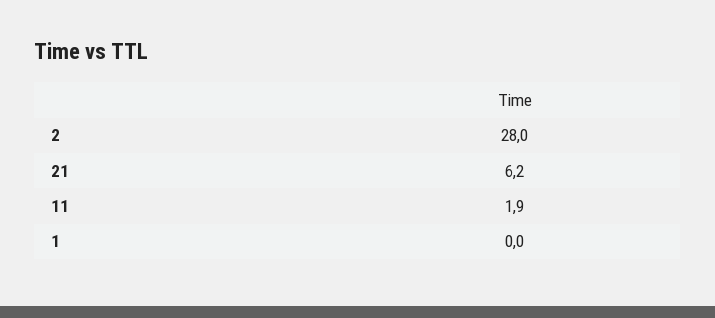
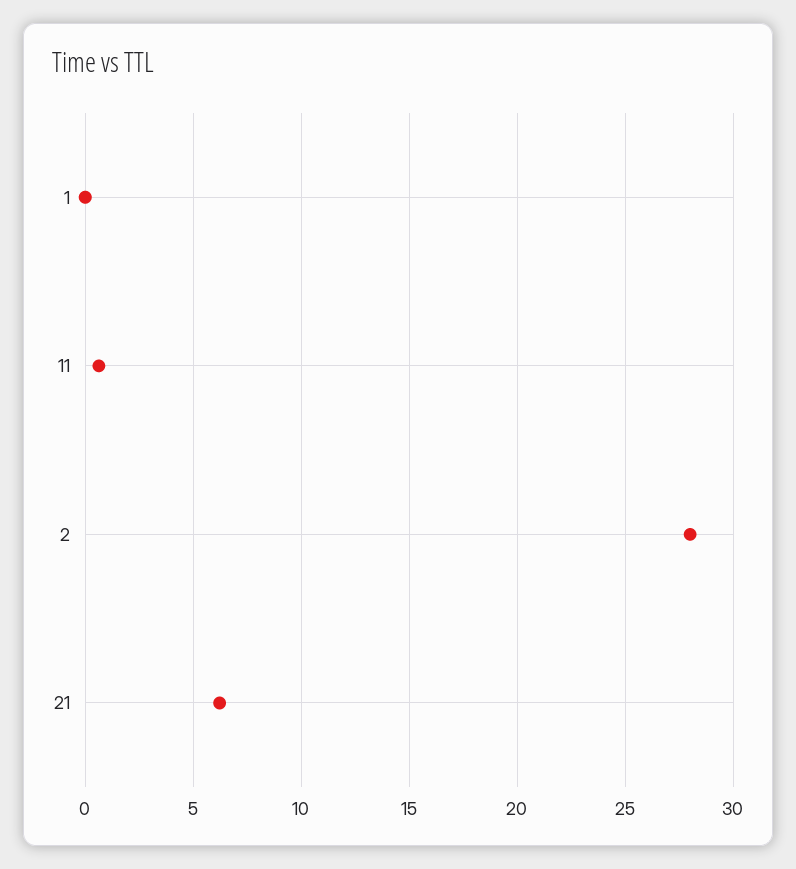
  {
    "2": 28,
    "21": 6.2,
-   "11": 1.9,
+   "11": 0.5,
    "1": 0
  }

